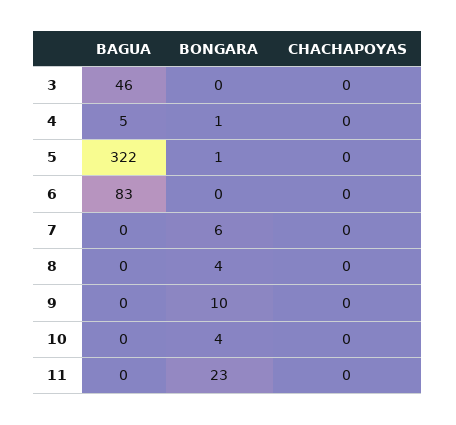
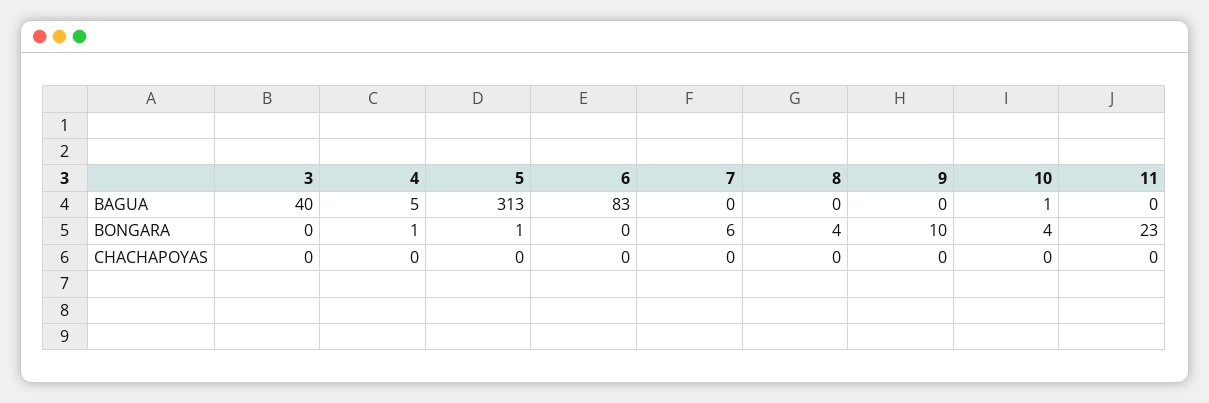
  {
    "BAGUA": {
-     "3": 46,
+     "3": 40,
      "4": 5,
-     "5": 322,
+     "5": 313,
      "6": 83,
      "7": 0,
      "8": 0,
      "9": 0,
-     "10": 0,
+     "10": 1,
      "11": 0
    },
    "BONGARA": {
      "3": 0,
      "4": 1,
      "5": 1,
      "6": 0,
      "7": 6,
      "8": 4,
      "9": 10,
      "10": 4,
      "11": 23
    },
    "CHACHAPOYAS": {
      "3": 0,
      "4": 0,
      "5": 0,
      "6": 0,
      "7": 0,
      "8": 0,
      "9": 0,
      "10": 0,
      "11": 0
    }
  }

